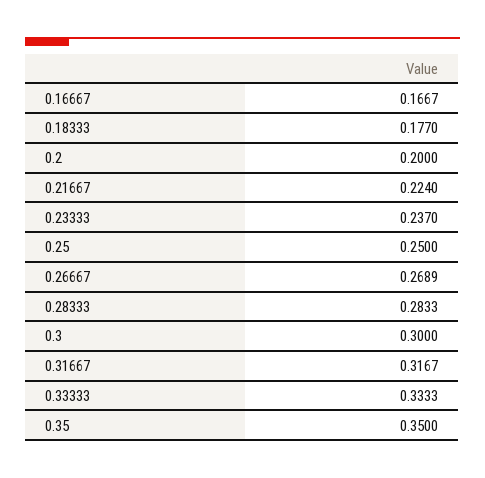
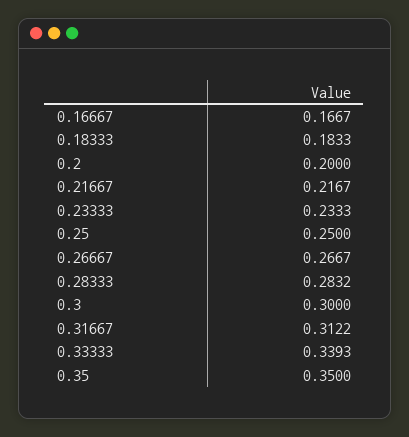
  {
    "0.16667": 0.1667,
-   "0.18333": 0.177,
+   "0.18333": 0.1833,
    "0.2": 0.2,
-   "0.21667": 0.224,
+   "0.21667": 0.2167,
-   "0.23333": 0.237,
+   "0.23333": 0.2333,
    "0.25": 0.25,
-   "0.26667": 0.2689,
+   "0.26667": 0.2667,
-   "0.28333": 0.2833,
+   "0.28333": 0.2832,
    "0.3": 0.3,
-   "0.31667": 0.3167,
+   "0.31667": 0.3122,
-   "0.33333": 0.3333,
+   "0.33333": 0.3393,
    "0.35": 0.35
  }

